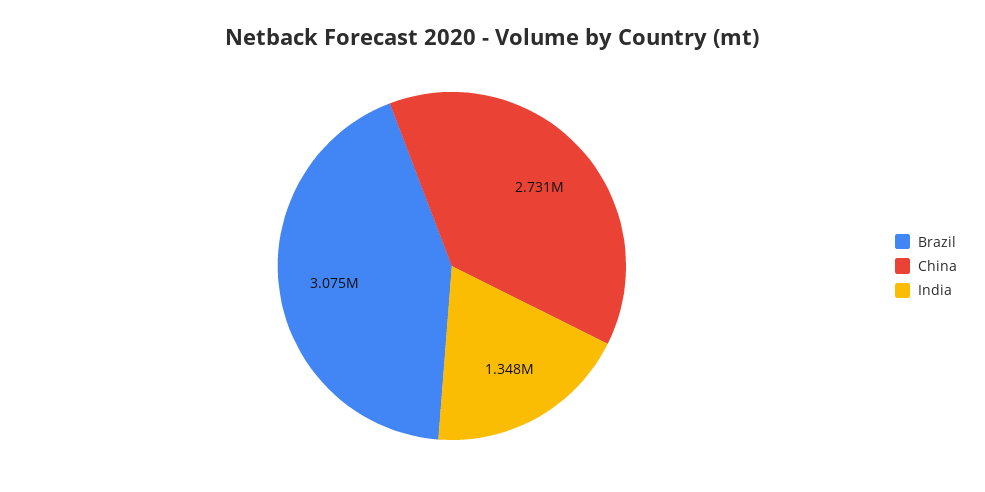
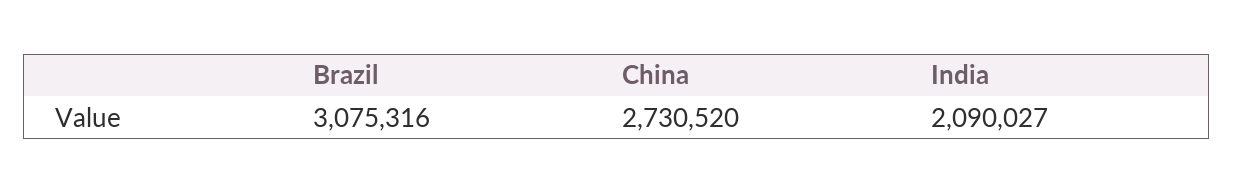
  {
    "Brazil": 3075316,
    "China": 2730520,
-   "India": 1348000
+   "India": 2090027
  }

